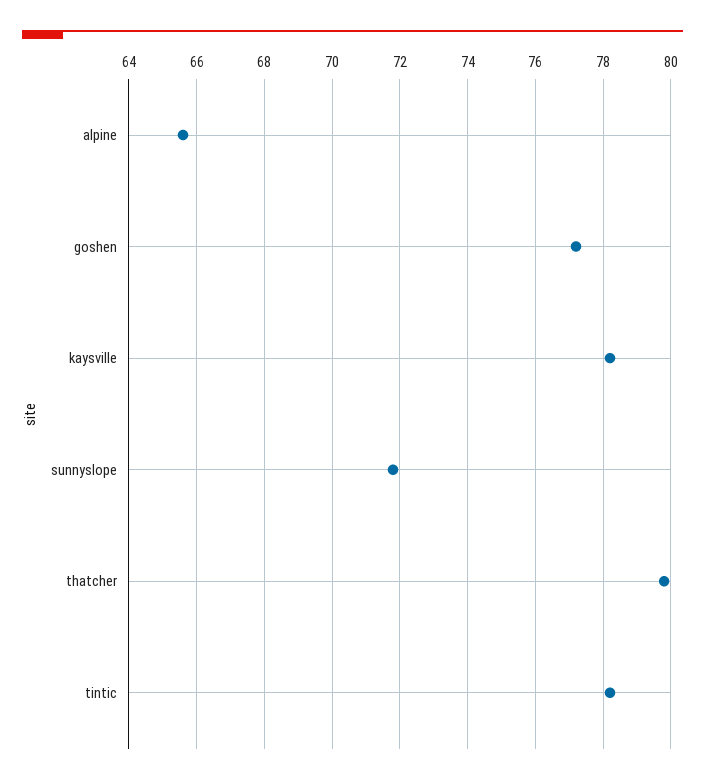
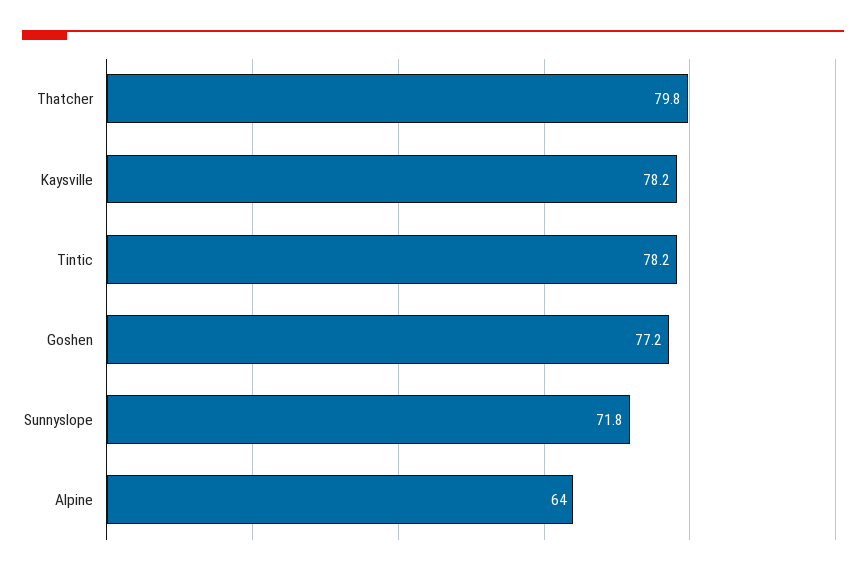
  {
-   "alpine": 65.5,
+   "alpine": 64,
    "goshen": 77.2,
    "kaysville": 78.2,
    "sunnyslope": 71.8,
    "thatcher": 79.8,
    "tintic": 78.2
  }

